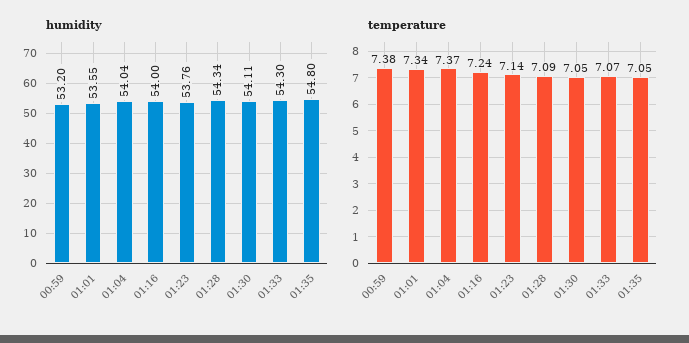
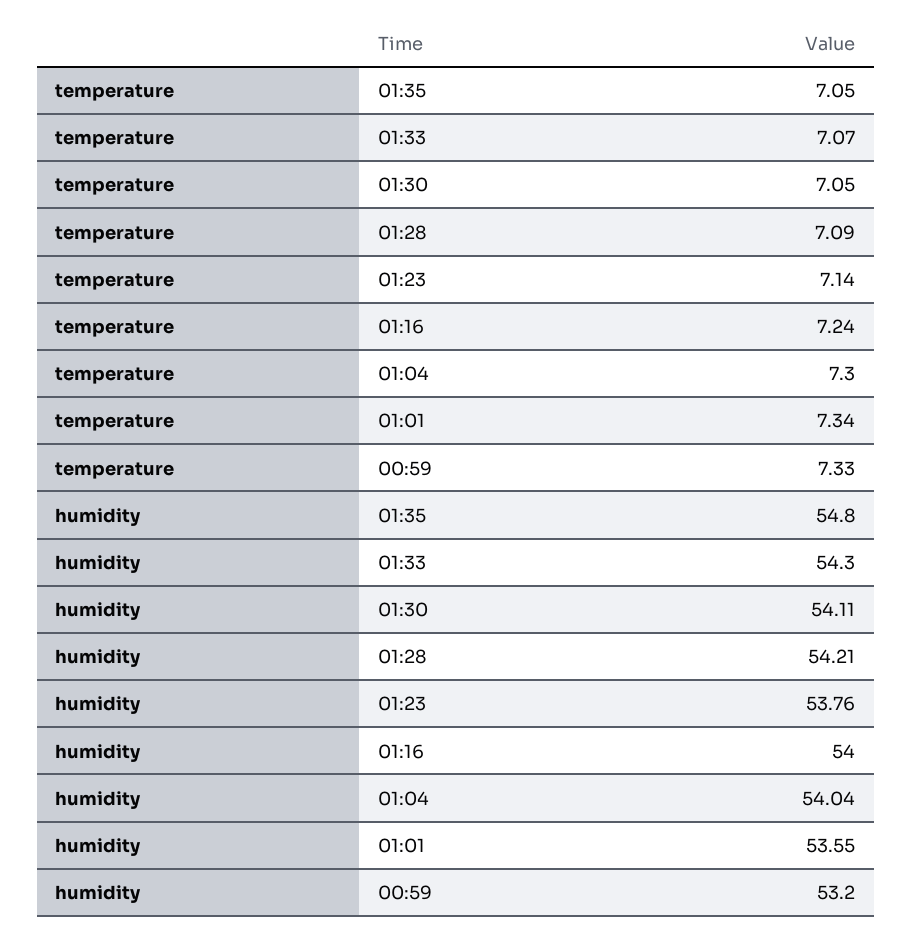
  {
    "humidity": {
      "00:59": 53.2,
      "01:01": 53.55,
      "01:04": 54.04,
      "01:16": 54,
      "01:23": 53.76,
-     "01:28": 54.34,
+     "01:28": 54.21,
      "01:30": 54.11,
      "01:33": 54.3,
      "01:35": 54.8
    },
    "temperature": {
-     "00:59": 7.38,
+     "00:59": 7.33,
      "01:01": 7.34,
-     "01:04": 7.37,
+     "01:04": 7.3,
      "01:16": 7.24,
      "01:23": 7.14,
      "01:28": 7.09,
      "01:30": 7.05,
      "01:33": 7.07,
      "01:35": 7.05
    }
  }

